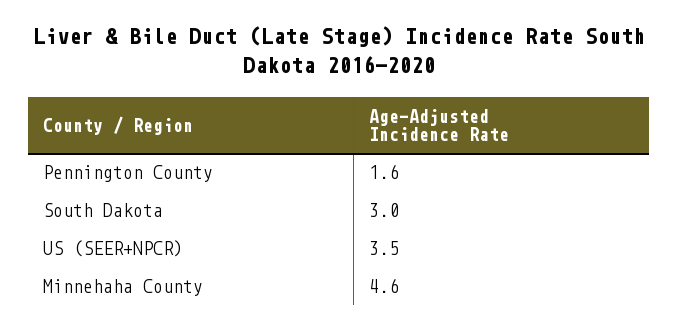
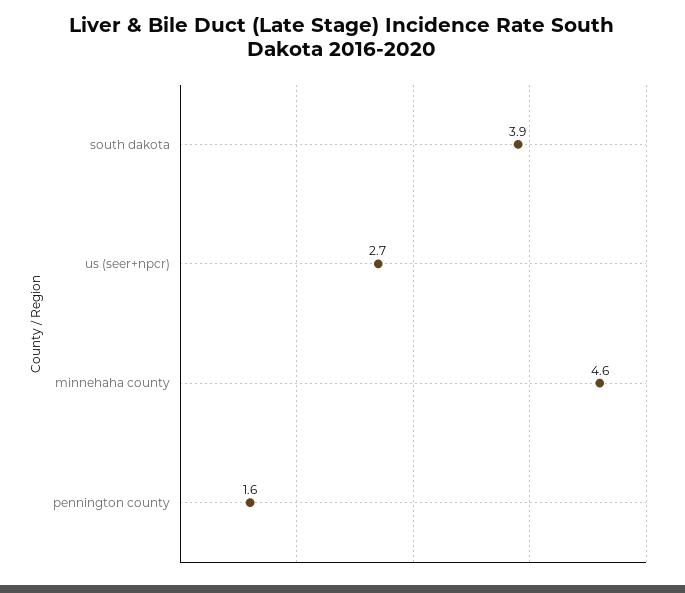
  {
    "Pennington County": 1.6,
-   "South Dakota": 3,
+   "South Dakota": 3.9,
-   "US (SEER+NPCR)": 3.5,
+   "US (SEER+NPCR)": 2.7,
    "Minnehaha County": 4.6
  }

